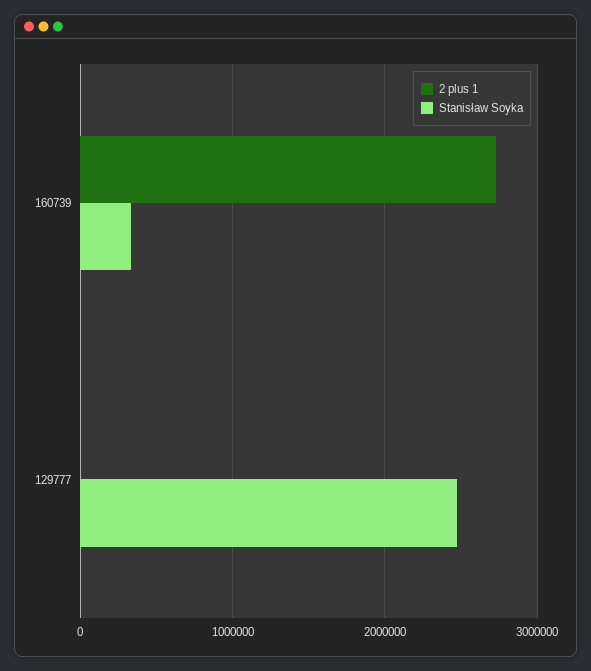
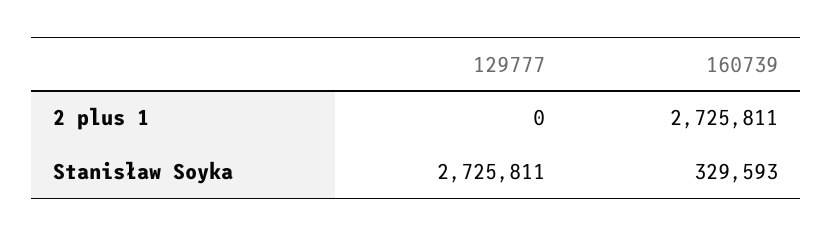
  {
    "2 plus 1": {
      "160739": 2725811,
      "129777": 0
    },
    "Stanisław Soyka": {
      "160739": 329593,
-     "129777": 2500000
+     "129777": 2725811
    }
  }

